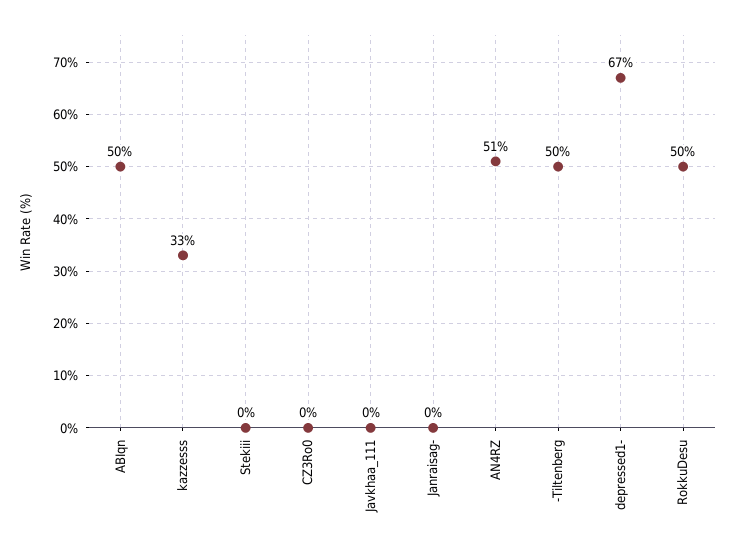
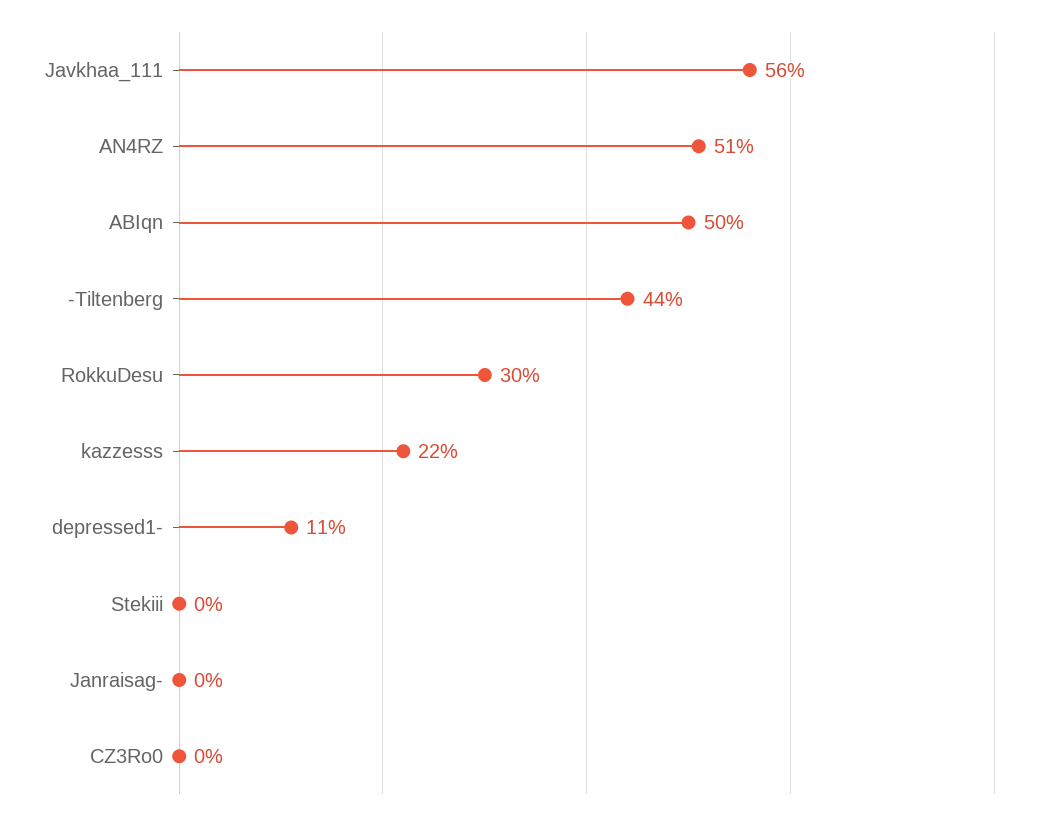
  {
    "ABIqn": 50,
-   "kazzesss": 33,
+   "kazzesss": 22,
    "Stekiii": 0,
    "CZ3Ro0": 0,
-   "Javkhaa_111": 0,
+   "Javkhaa_111": 56,
    "Janraisag-": 0,
    "AN4RZ": 51,
-   "-Tiltenberg": 50,
+   "-Tiltenberg": 44,
-   "depressed1-": 67,
+   "depressed1-": 11,
-   "RokkuDesu": 50
+   "RokkuDesu": 30
  }

